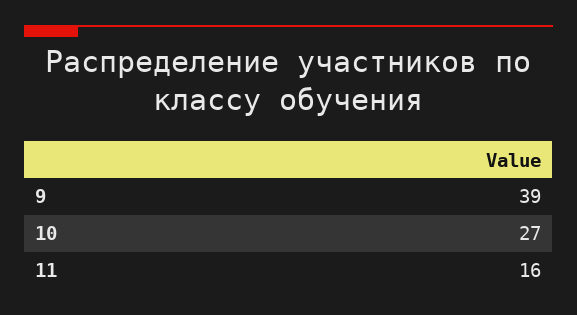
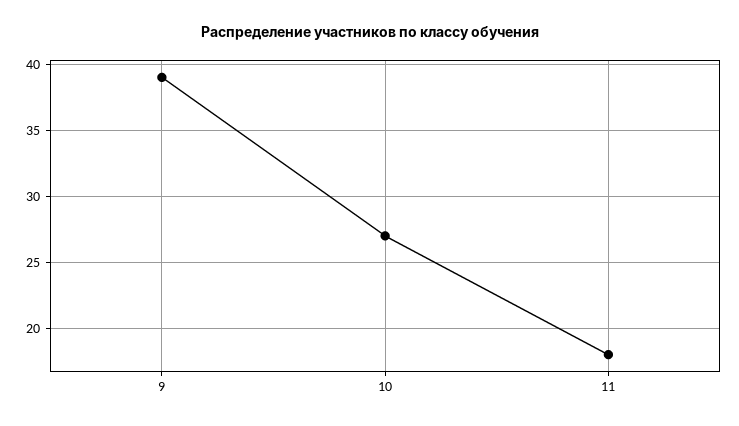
  {
    "9": 39,
    "10": 27,
-   "11": 16
+   "11": 18
  }

